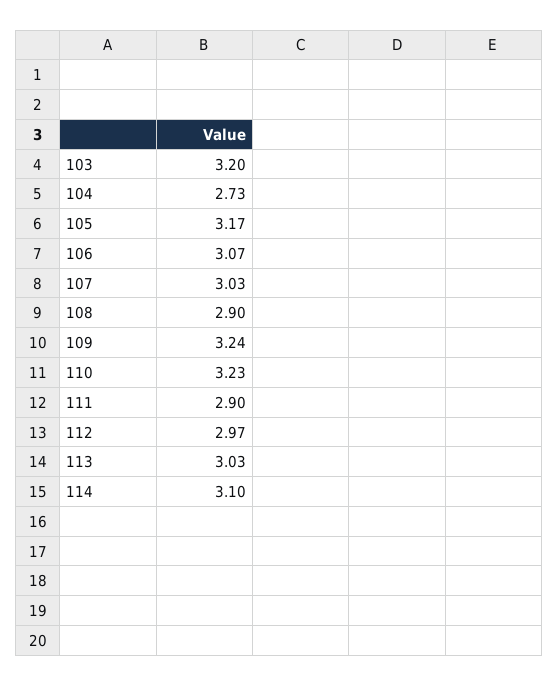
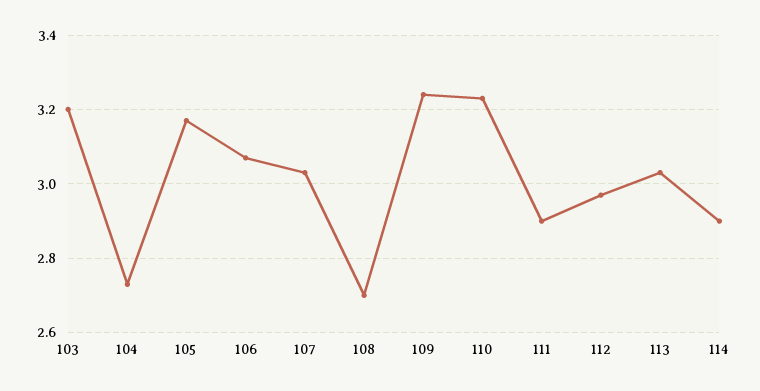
  {
    "103": 3.2,
    "104": 2.73,
    "105": 3.17,
    "106": 3.07,
    "107": 3.03,
-   "108": 2.9,
+   "108": 2.7,
    "109": 3.24,
    "110": 3.23,
    "111": 2.9,
    "112": 2.97,
    "113": 3.03,
-   "114": 3.1
+   "114": 2.9
  }

